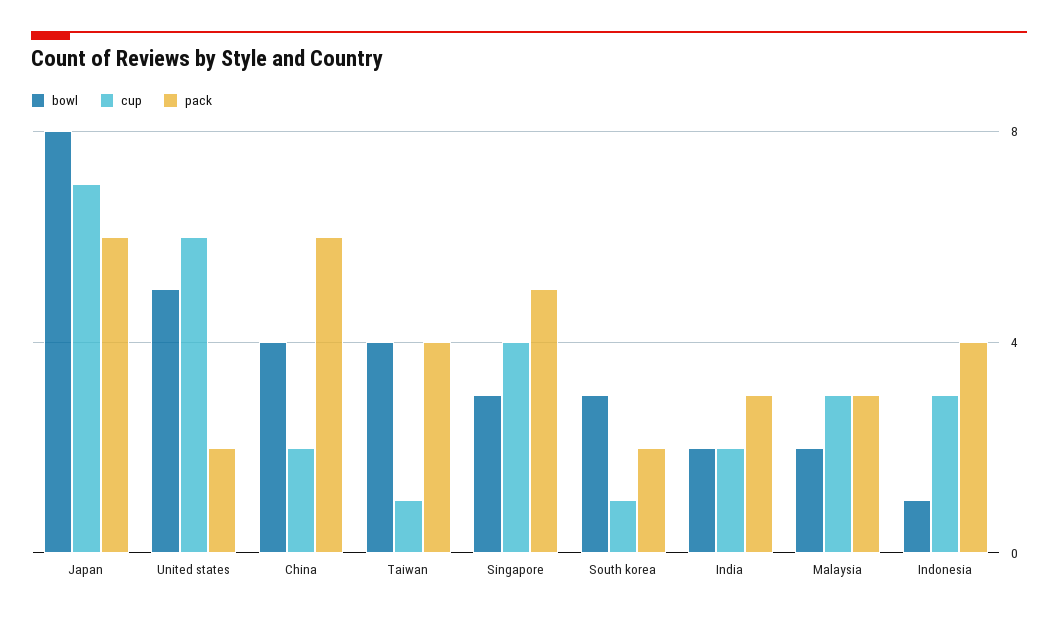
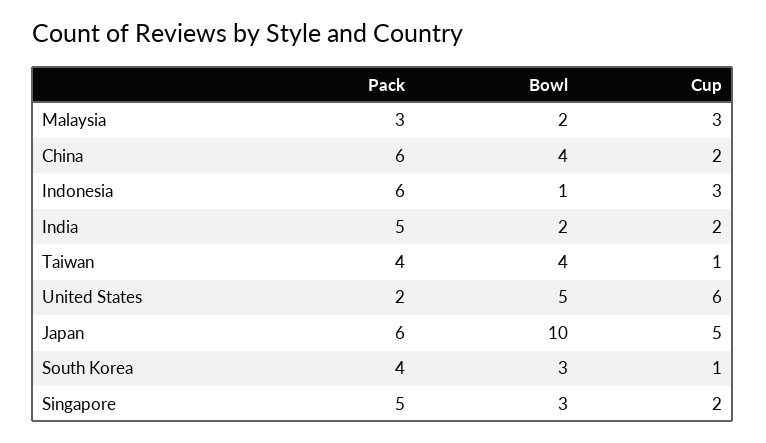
  {
    "bowl": {
-     "Japan": 8,
+     "Japan": 10,
      "United states": 5,
      "China": 4,
      "Taiwan": 4,
      "Singapore": 3,
      "South korea": 3,
      "India": 2,
      "Malaysia": 2,
      "Indonesia": 1
    },
    "cup": {
-     "Japan": 7,
+     "Japan": 5,
      "United states": 6,
      "China": 2,
      "Taiwan": 1,
-     "Singapore": 4,
+     "Singapore": 2,
      "South korea": 1,
      "India": 2,
      "Malaysia": 3,
      "Indonesia": 3
    },
    "pack": {
      "Japan": 6,
      "United states": 2,
      "China": 6,
      "Taiwan": 4,
      "Singapore": 5,
-     "South korea": 2,
+     "South korea": 4,
-     "India": 3,
+     "India": 5,
      "Malaysia": 3,
-     "Indonesia": 4
+     "Indonesia": 6
    }
  }

